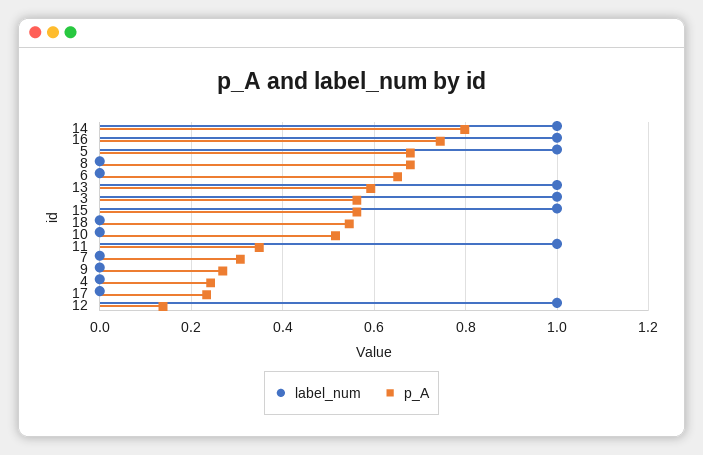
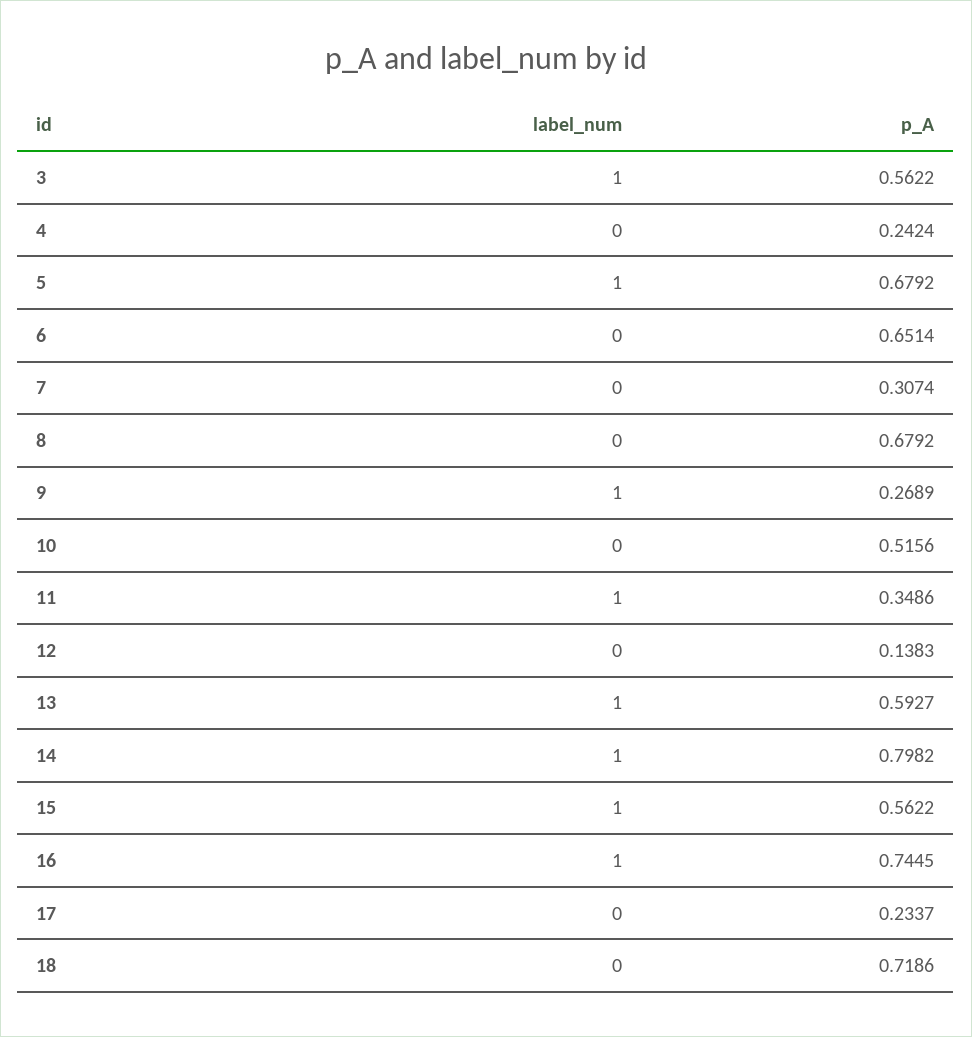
  {
    "label_num": {
      "14": 1,
      "16": 1,
      "5": 1,
      "8": 0,
      "6": 0,
      "13": 1,
      "3": 1,
      "15": 1,
      "18": 0,
      "10": 0,
      "11": 1,
      "7": 0,
-     "9": 0,
+     "9": 1,
      "4": 0,
      "17": 0,
-     "12": 1
+     "12": 0
    },
    "p_A": {
      "14": 0.7982,
      "16": 0.7445,
      "5": 0.6792,
      "8": 0.6792,
      "6": 0.6514,
      "13": 0.5927,
      "3": 0.5622,
      "15": 0.5622,
-     "18": 0.54,
+     "18": 0.7186,
      "10": 0.5156,
      "11": 0.3486,
      "7": 0.3074,
      "9": 0.2689,
      "4": 0.2424,
      "17": 0.2337,
      "12": 0.1383
    }
  }

